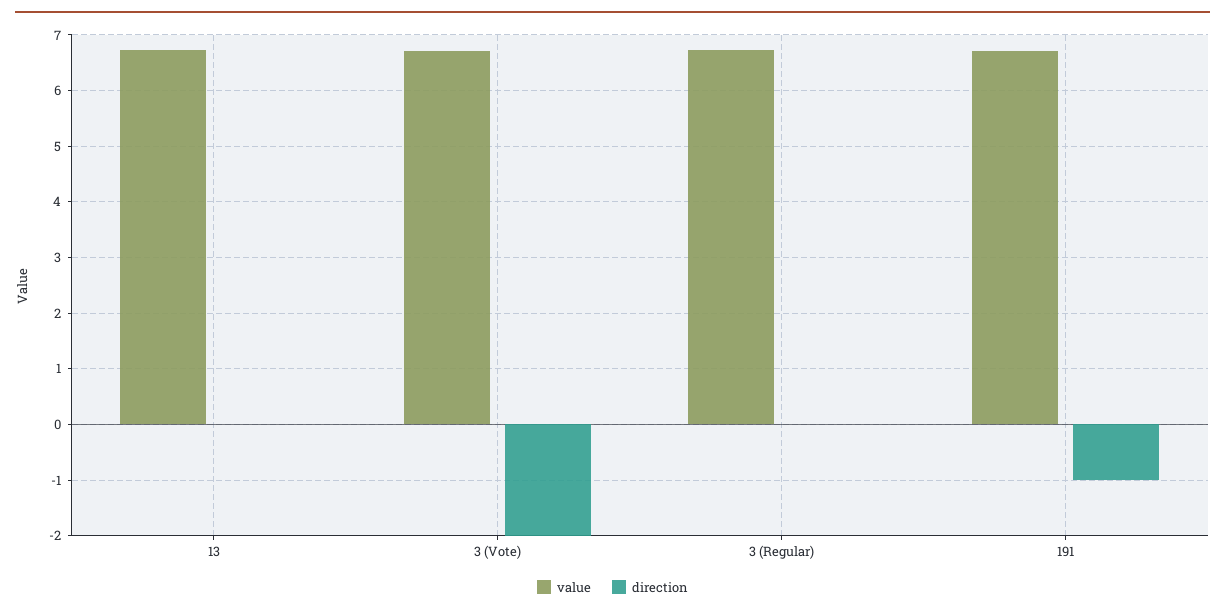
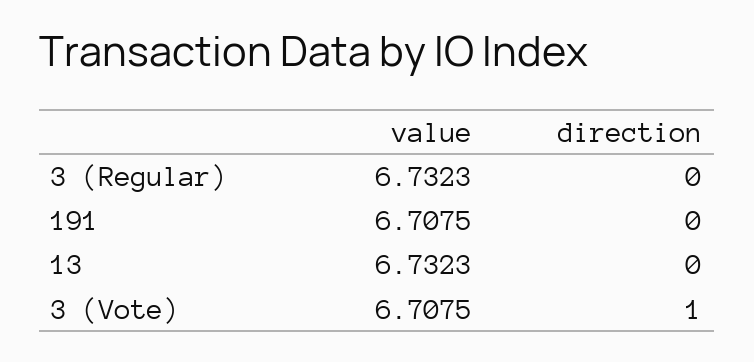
  {
    "value": {
      "13": 6.7323,
      "3 (Vote)": 6.7075,
      "3 (Regular)": 6.7323,
      "191": 6.7075
    },
    "direction": {
      "13": 0,
-     "3 (Vote)": -2,
+     "3 (Vote)": 1,
      "3 (Regular)": 0,
-     "191": -1
+     "191": 0
    }
  }

